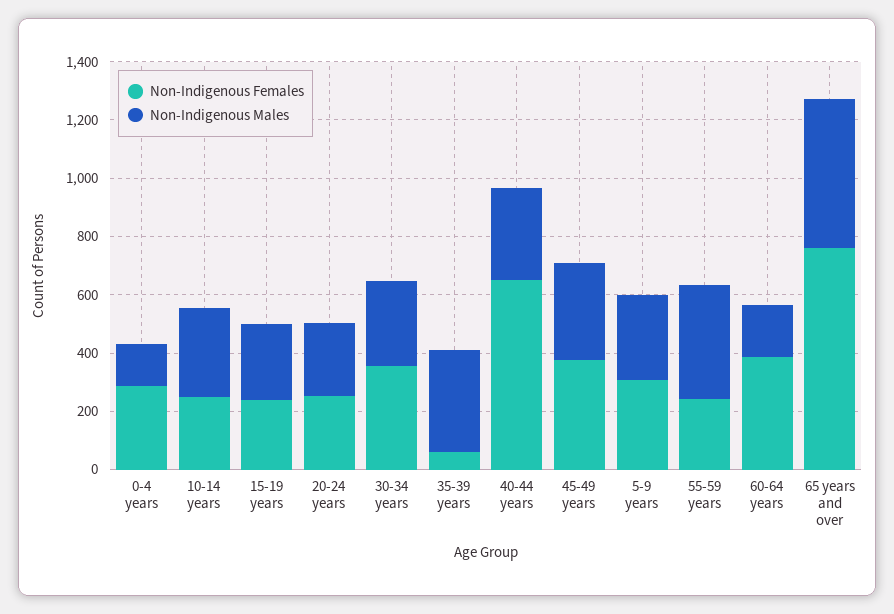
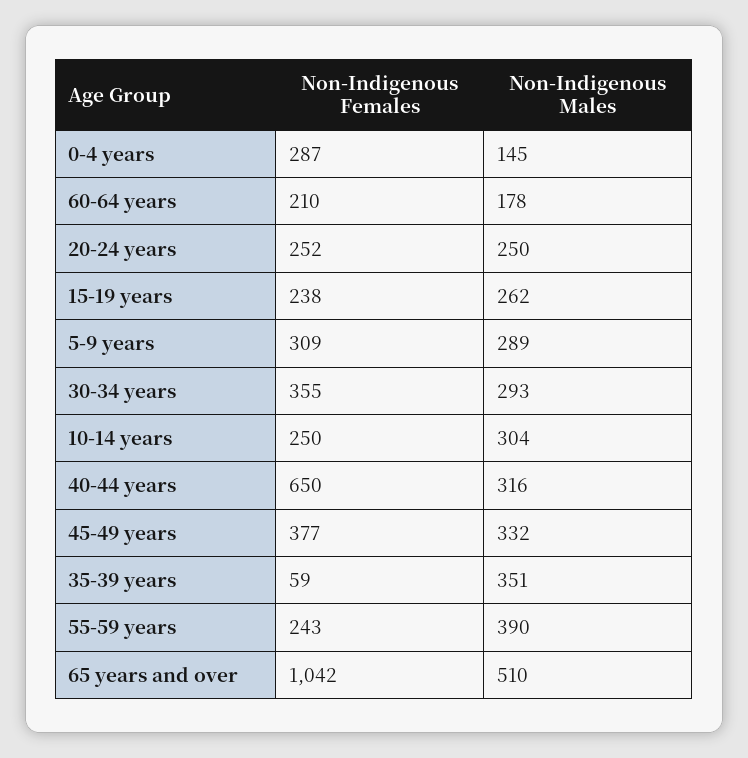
  {
    "Non-Indigenous Females": {
      "0-4 years": 287,
      "10-14 years": 250,
      "15-19 years": 238,
      "20-24 years": 252,
      "30-34 years": 355,
      "35-39 years": 59,
      "40-44 years": 650,
      "45-49 years": 377,
      "5-9 years": 309,
      "55-59 years": 243,
-     "60-64 years": 400,
+     "60-64 years": 210,
-     "65 years and over": 750
+     "65 years and over": 1042
    },
    "Non-Indigenous Males": {
      "0-4 years": 145,
      "10-14 years": 304,
      "15-19 years": 262,
      "20-24 years": 250,
      "30-34 years": 293,
      "35-39 years": 351,
      "40-44 years": 316,
      "45-49 years": 332,
      "5-9 years": 289,
      "55-59 years": 390,
      "60-64 years": 178,
      "65 years and over": 510
    }
  }

